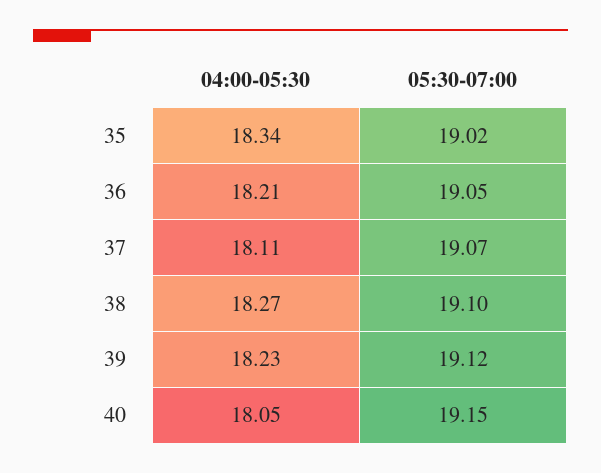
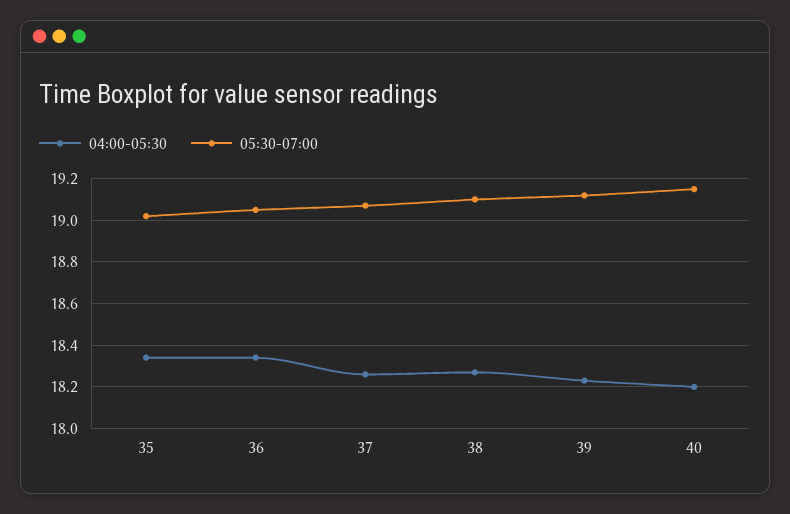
  {
    "04:00-05:30": {
      "35": 18.34,
-     "36": 18.21,
+     "36": 18.35,
-     "37": 18.11,
+     "37": 18.25,
      "38": 18.27,
      "39": 18.23,
-     "40": 18.05
+     "40": 18.2
    },
    "05:30-07:00": {
      "35": 19.02,
      "36": 19.05,
      "37": 19.07,
      "38": 19.1,
      "39": 19.12,
      "40": 19.15
    }
  }

